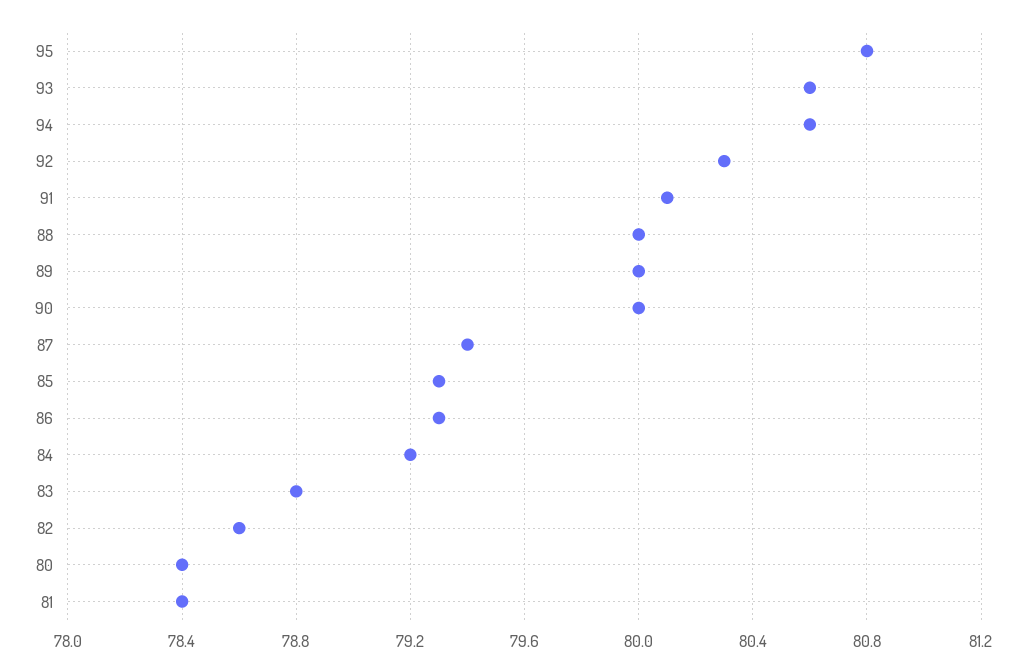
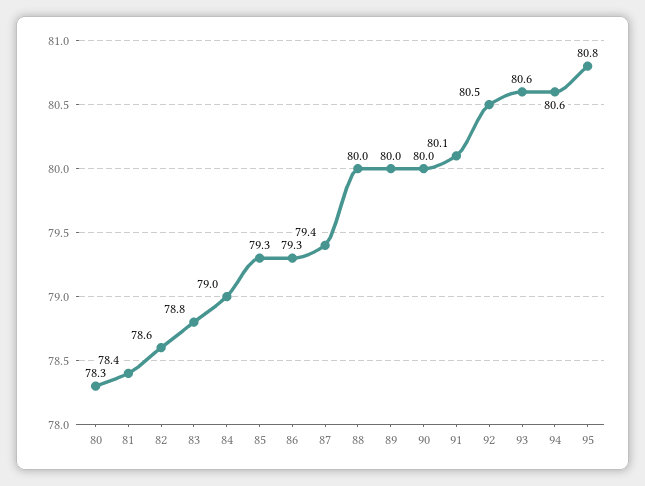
  {
    "95": 80.8,
    "93": 80.6,
    "94": 80.6,
-   "92": 80.3,
+   "92": 80.5,
    "91": 80.1,
    "88": 80,
    "89": 80,
    "90": 80,
    "87": 79.4,
    "85": 79.3,
    "86": 79.3,
-   "84": 79.2,
+   "84": 79,
    "83": 78.8,
    "82": 78.6,
-   "80": 78.4,
+   "80": 78.3,
    "81": 78.4
  }

